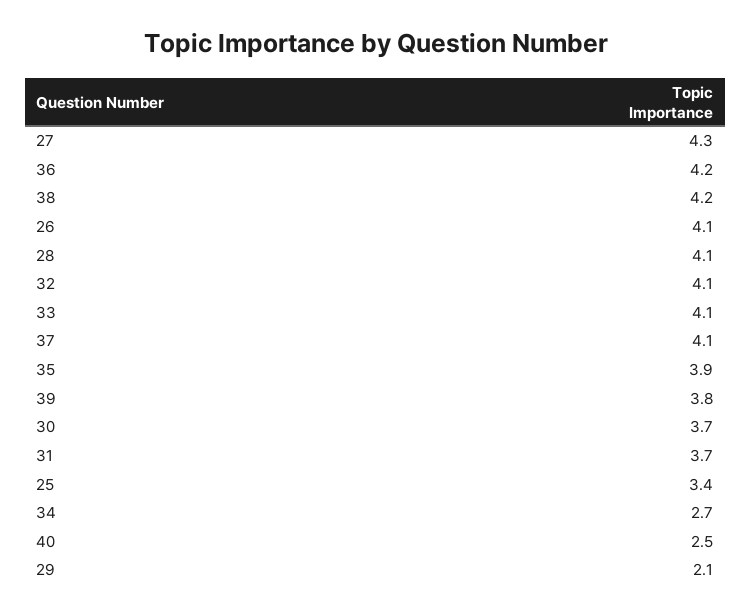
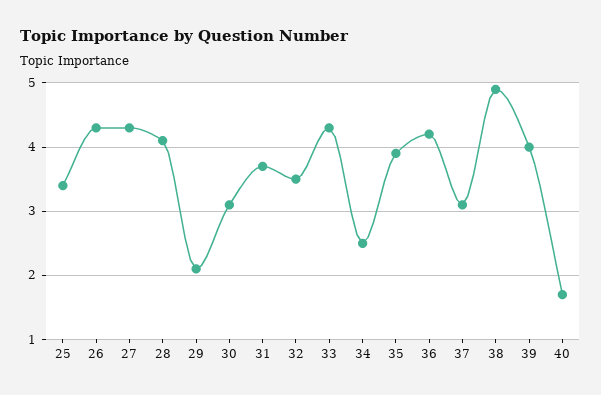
  {
    "27": 4.3,
    "36": 4.2,
-   "38": 4.2,
+   "38": 4.9,
-   "26": 4.1,
+   "26": 4.3,
    "28": 4.1,
-   "32": 4.1,
+   "32": 3.5,
-   "33": 4.1,
+   "33": 4.3,
-   "37": 4.1,
+   "37": 3.1,
    "35": 3.9,
-   "39": 3.8,
+   "39": 4,
-   "30": 3.7,
+   "30": 3.1,
    "31": 3.7,
    "25": 3.4,
-   "34": 2.7,
+   "34": 2.5,
-   "40": 2.5,
+   "40": 1.7,
    "29": 2.1
  }

